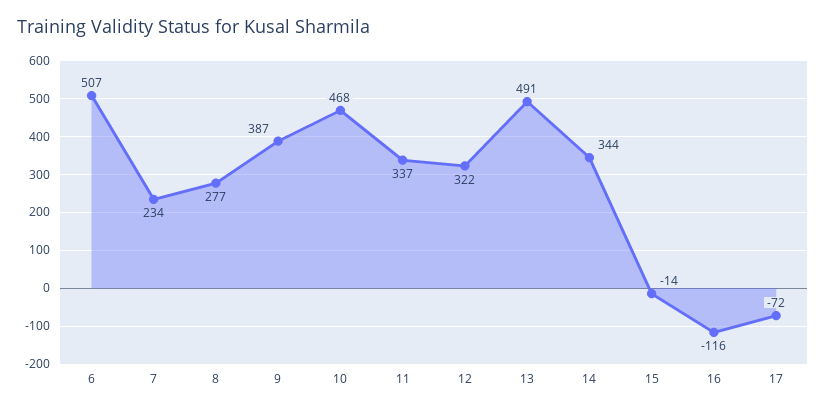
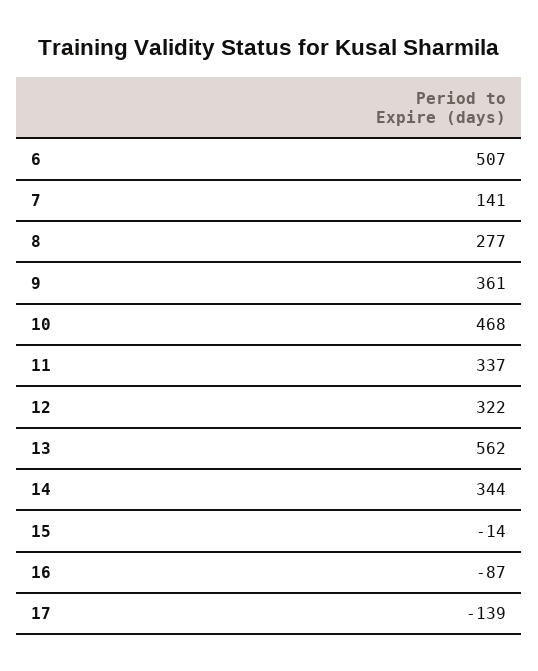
  {
    "6": 507,
-   "7": 234,
+   "7": 141,
    "8": 277,
-   "9": 387,
+   "9": 361,
    "10": 468,
    "11": 337,
    "12": 322,
-   "13": 491,
+   "13": 562,
    "14": 344,
    "15": -14,
-   "16": -116,
+   "16": -87,
-   "17": -72
+   "17": -139
  }

